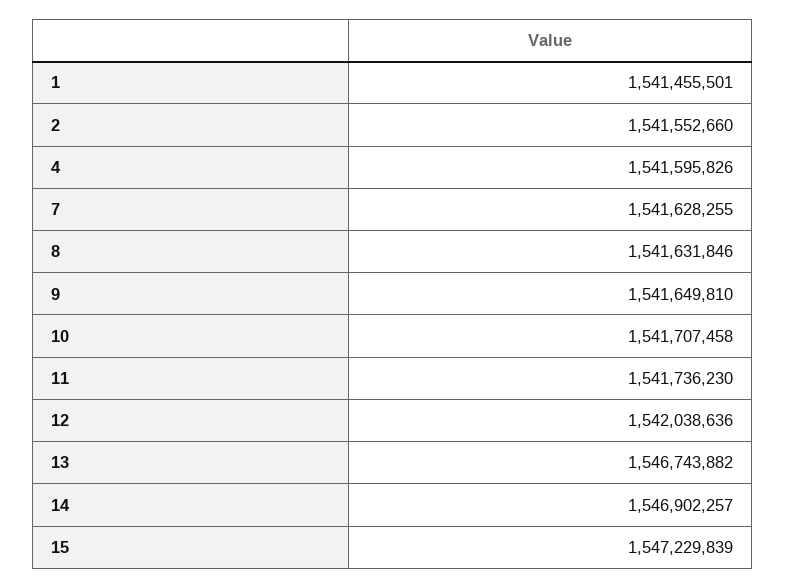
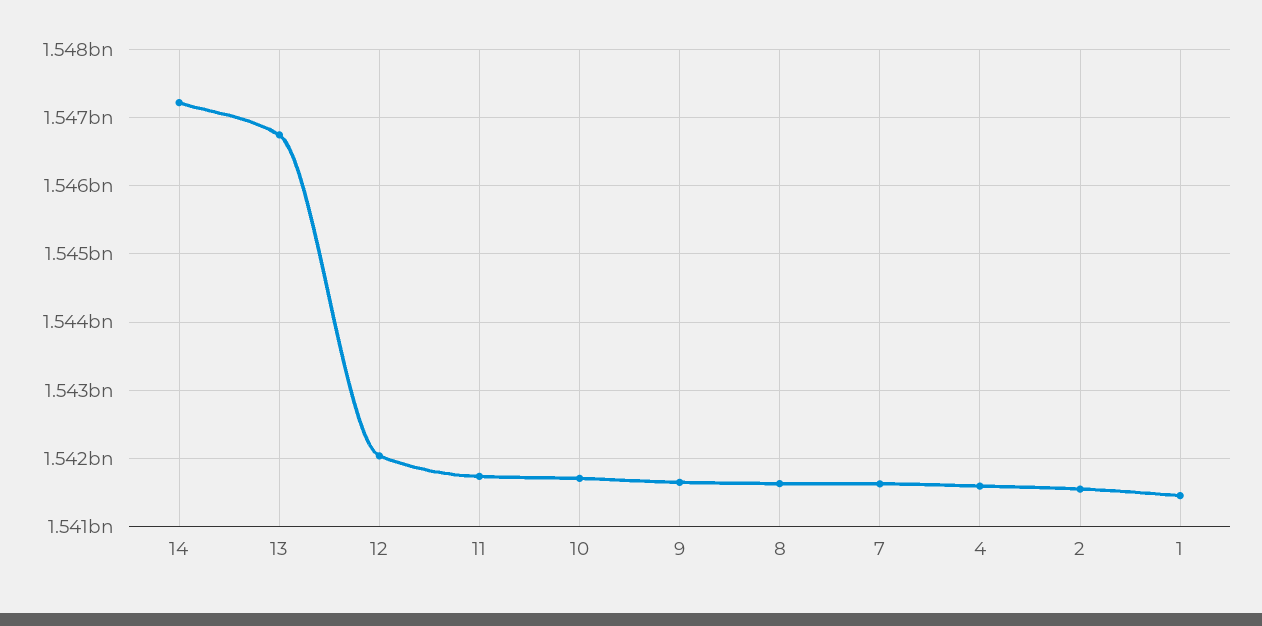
  {
    "1": 1541455501,
    "2": 1541552660,
    "4": 1541595826,
    "7": 1541628255,
    "8": 1541631846,
    "9": 1541649810,
    "10": 1541707458,
    "11": 1541736230,
    "12": 1542038636,
    "13": 1546743882,
-   "14": 1546902257,
+   "14": 1547200000
-   "15": 1547229839
  }

